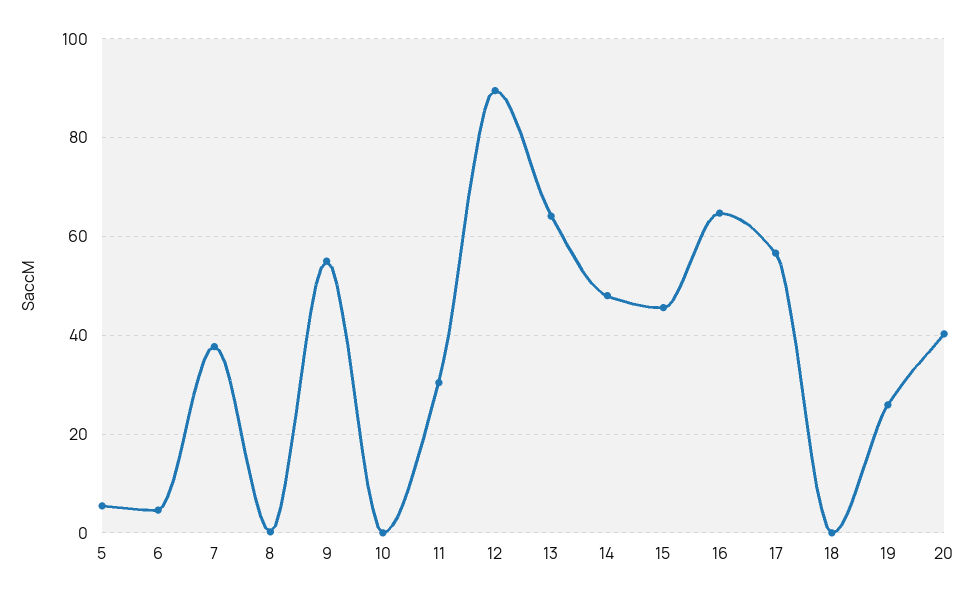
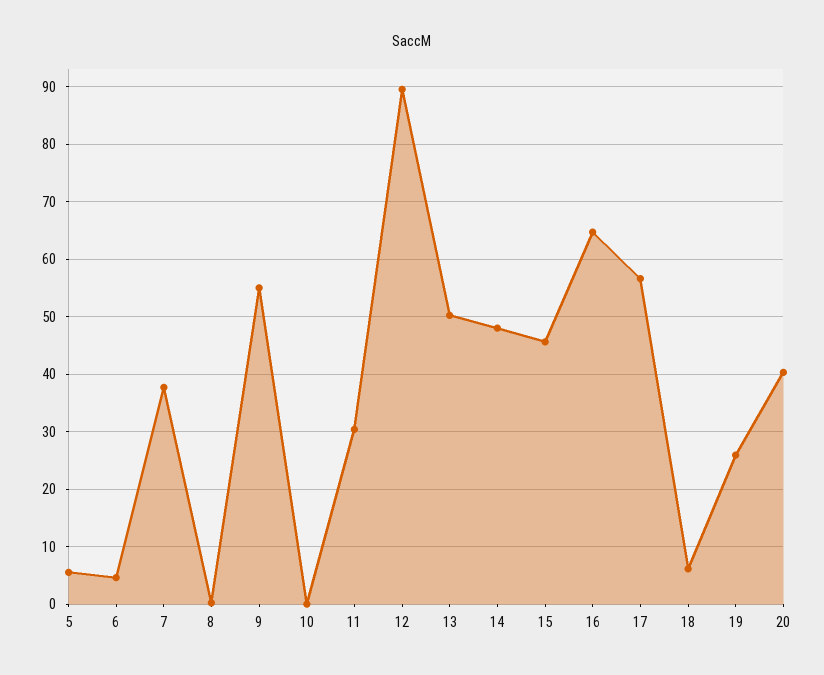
  {
    "5": 6,
    "6": 4,
    "7": 38,
    "8": 0,
    "9": 56,
    "10": 0,
    "11": 30,
    "12": 90,
-   "13": 64,
+   "13": 50,
    "14": 48,
    "15": 46,
    "16": 64,
    "17": 56,
-   "18": 0,
+   "18": 6,
    "19": 26,
    "20": 40
  }

